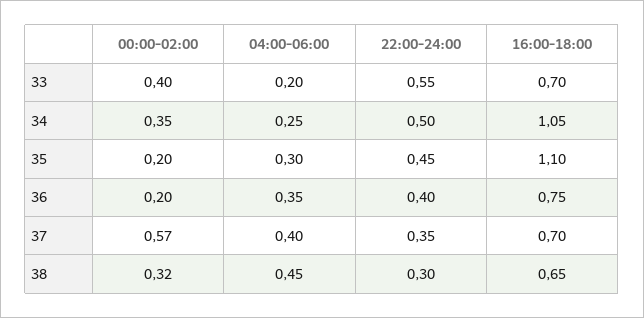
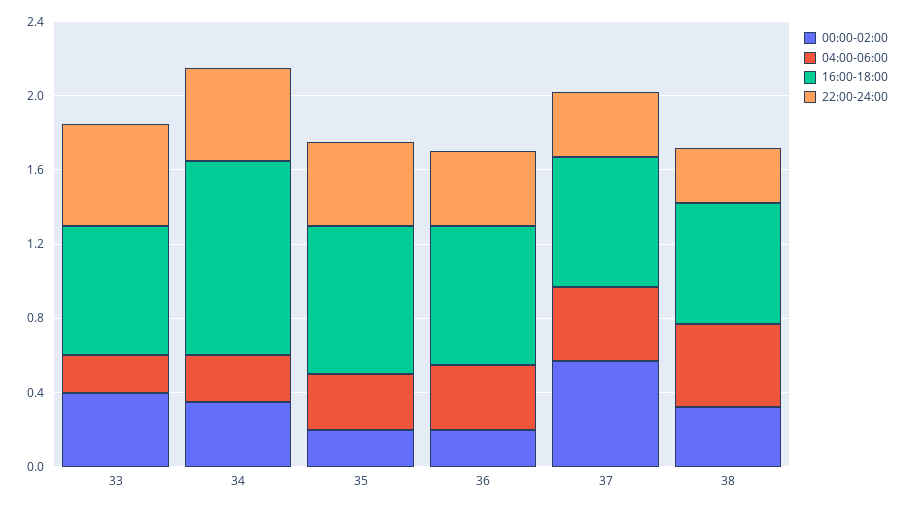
  {
    "00:00-02:00": {
      "33": 0.4,
      "34": 0.35,
      "35": 0.2,
      "36": 0.2,
      "37": 0.57,
      "38": 0.32
    },
    "04:00-06:00": {
      "33": 0.2,
      "34": 0.25,
      "35": 0.3,
      "36": 0.35,
      "37": 0.4,
      "38": 0.45
    },
    "22:00-24:00": {
      "33": 0.55,
      "34": 0.5,
      "35": 0.45,
      "36": 0.4,
      "37": 0.35,
      "38": 0.3
    },
    "16:00-18:00": {
      "33": 0.7,
      "34": 1.05,
-     "35": 1.1,
+     "35": 0.8,
      "36": 0.75,
      "37": 0.7,
      "38": 0.65
    }
  }

